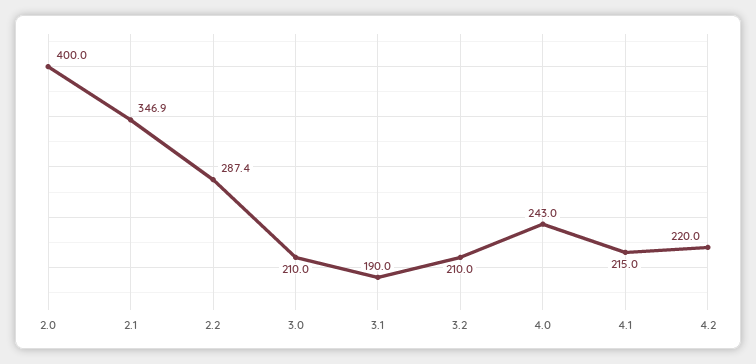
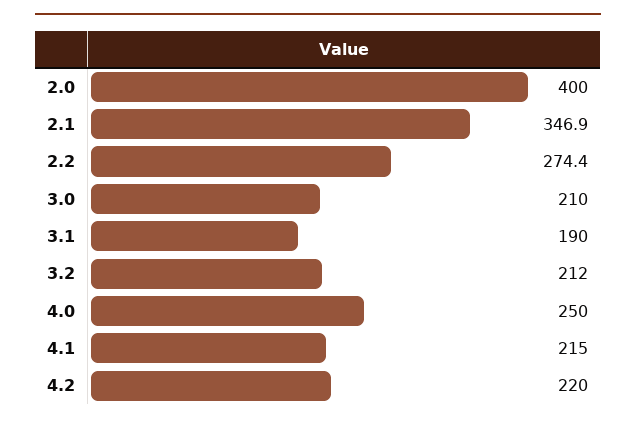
  {
    "2.0": 400,
    "2.1": 346.9,
-   "2.2": 287.4,
+   "2.2": 274.4,
    "3.0": 210,
    "3.1": 190,
-   "3.2": 210,
+   "3.2": 212,
-   "4.0": 243,
+   "4.0": 250,
    "4.1": 215,
    "4.2": 220
  }

